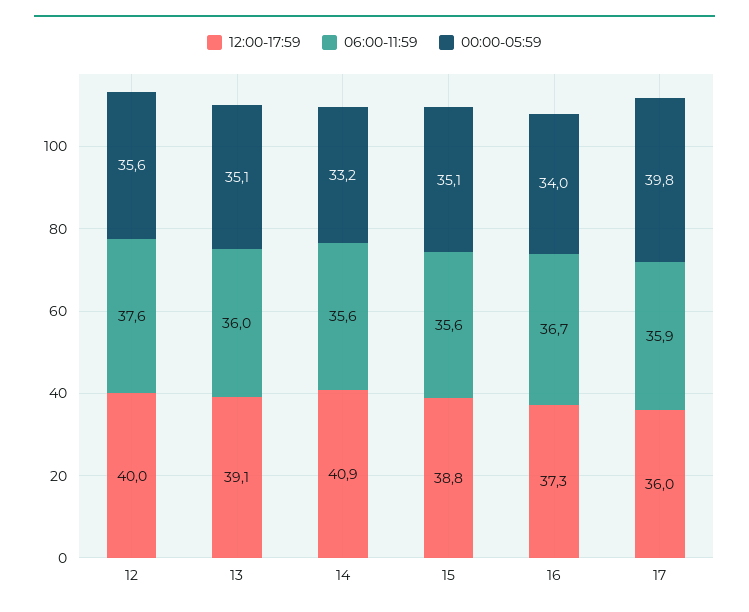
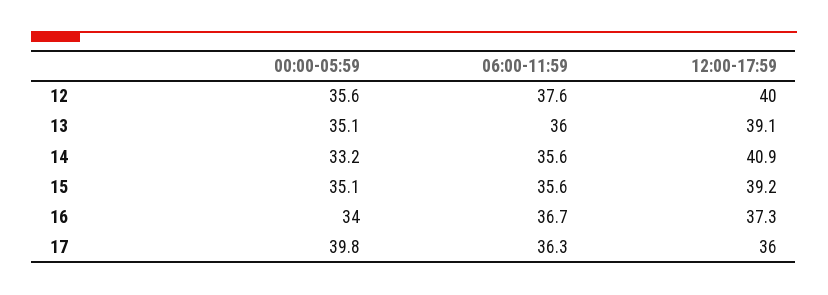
  {
    "12:00-17:59": {
      "12": 40,
      "13": 39.1,
      "14": 40.9,
-     "15": 38.8,
+     "15": 39.2,
      "16": 37.3,
      "17": 36
    },
    "06:00-11:59": {
      "12": 37.6,
      "13": 36,
      "14": 35.6,
      "15": 35.6,
      "16": 36.7,
-     "17": 35.9
+     "17": 36.3
    },
    "00:00-05:59": {
      "12": 35.6,
      "13": 35.1,
      "14": 33.2,
      "15": 35.1,
      "16": 34,
      "17": 39.8
    }
  }

